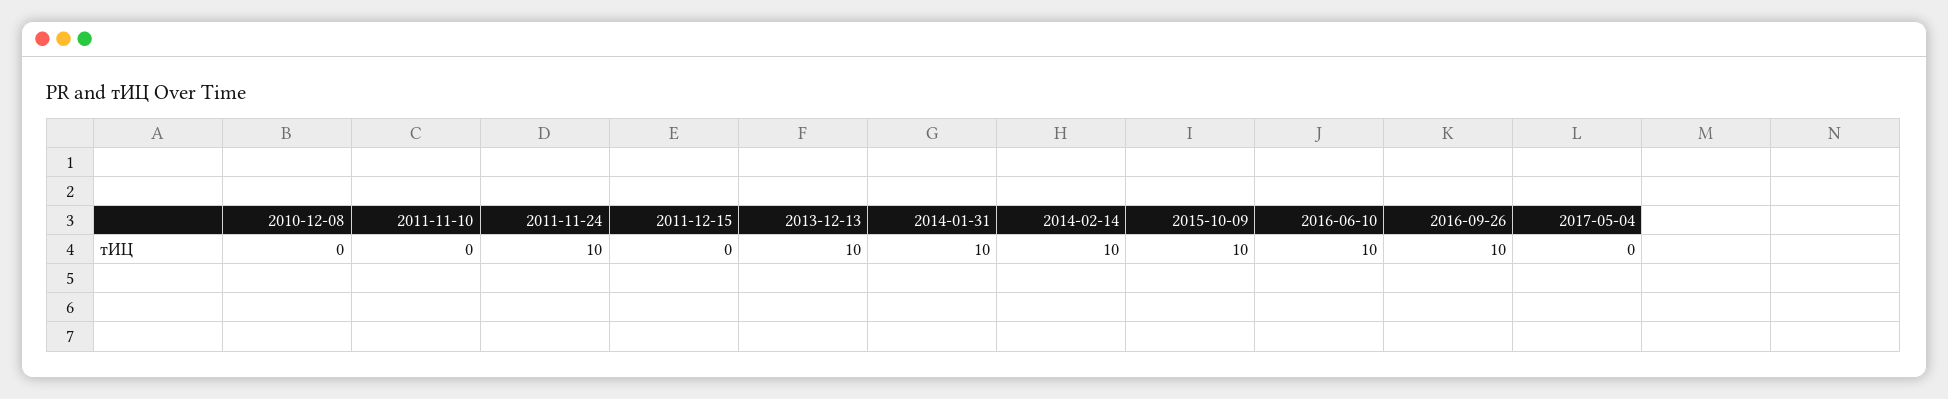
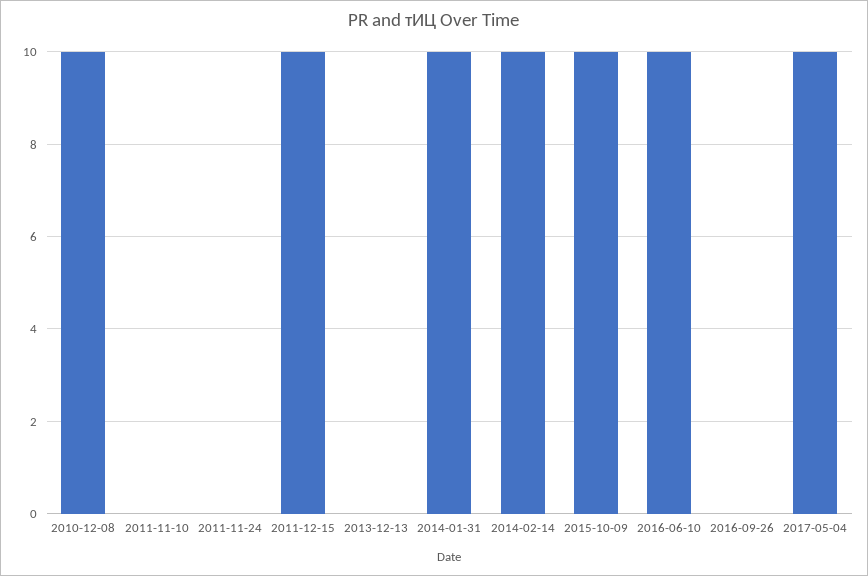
  {
-   "2010-12-08": 0,
+   "2010-12-08": 10,
    "2011-11-10": 0,
-   "2011-11-24": 10,
+   "2011-11-24": 0,
-   "2011-12-15": 0,
+   "2011-12-15": 10,
-   "2013-12-13": 10,
+   "2013-12-13": 0,
    "2014-01-31": 10,
    "2014-02-14": 10,
    "2015-10-09": 10,
    "2016-06-10": 10,
-   "2016-09-26": 10,
+   "2016-09-26": 0,
-   "2017-05-04": 0
+   "2017-05-04": 10
  }

